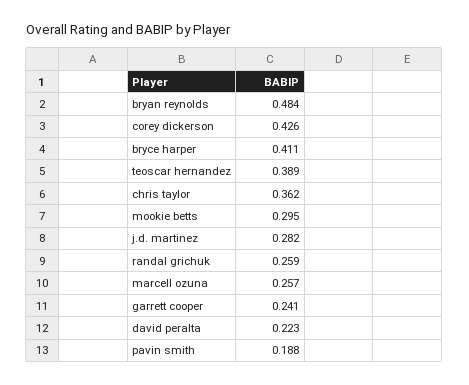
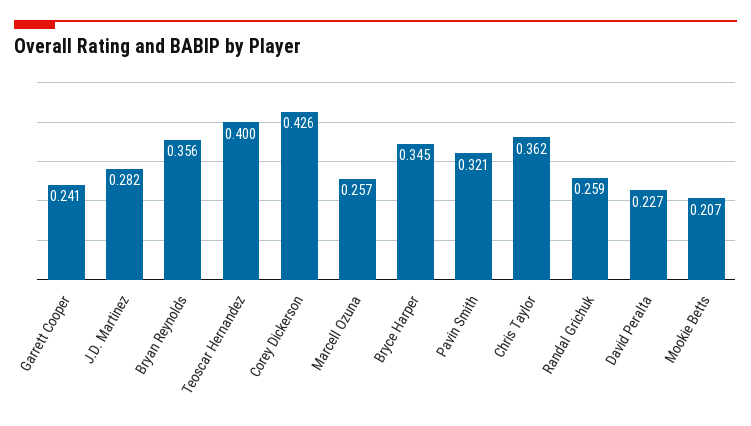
  {
-   "bryan reynolds": 0.484,
+   "bryan reynolds": 0.356,
    "corey dickerson": 0.426,
-   "bryce harper": 0.411,
+   "bryce harper": 0.345,
-   "teoscar hernandez": 0.389,
+   "teoscar hernandez": 0.4,
    "chris taylor": 0.362,
-   "mookie betts": 0.295,
+   "mookie betts": 0.207,
    "j.d. martinez": 0.282,
    "randal grichuk": 0.259,
    "marcell ozuna": 0.257,
    "garrett cooper": 0.241,
-   "david peralta": 0.223,
+   "david peralta": 0.227,
-   "pavin smith": 0.188
+   "pavin smith": 0.321
  }

